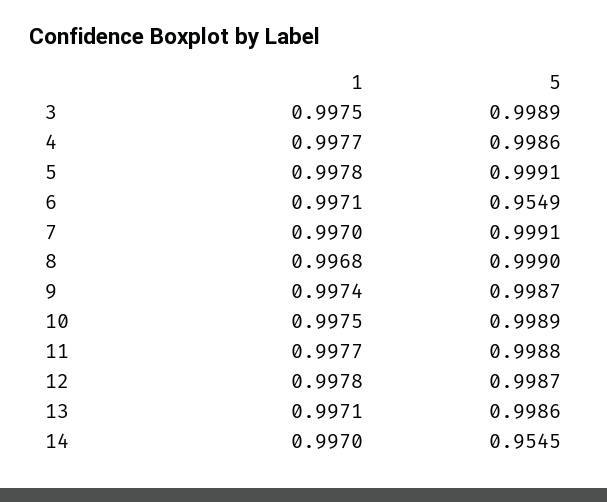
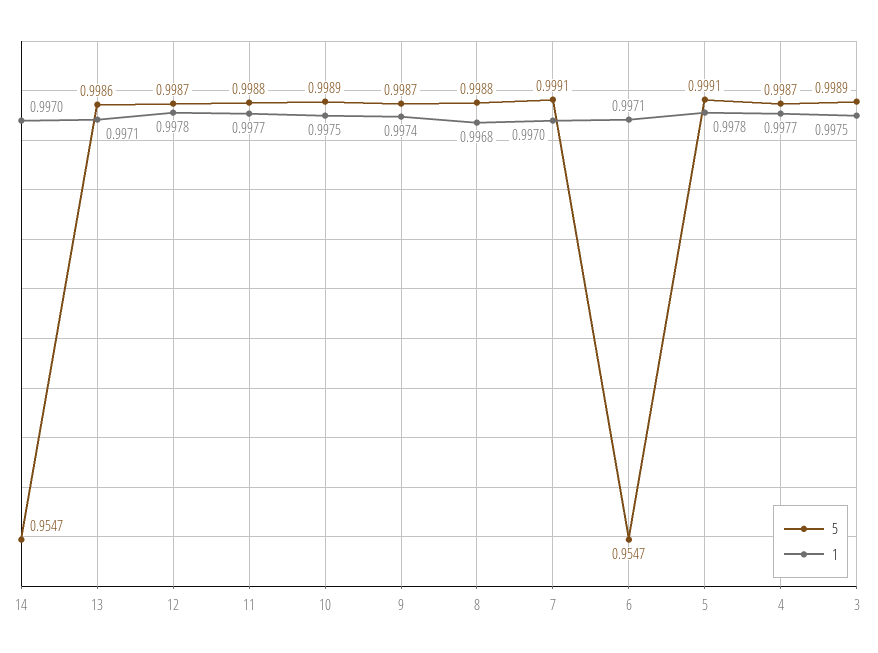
  {
    "1": {
      "3": 0.9975,
      "4": 0.9977,
      "5": 0.9978,
      "6": 0.9971,
      "7": 0.997,
      "8": 0.9968,
      "9": 0.9974,
      "10": 0.9975,
      "11": 0.9977,
      "12": 0.9978,
      "13": 0.9971,
      "14": 0.997
    },
    "5": {
      "3": 0.9989,
-     "4": 0.9986,
+     "4": 0.9987,
      "5": 0.9991,
-     "6": 0.9549,
+     "6": 0.9547,
      "7": 0.9991,
-     "8": 0.999,
+     "8": 0.9988,
      "9": 0.9987,
      "10": 0.9989,
      "11": 0.9988,
      "12": 0.9987,
      "13": 0.9986,
-     "14": 0.9545
+     "14": 0.9547
    }
  }

